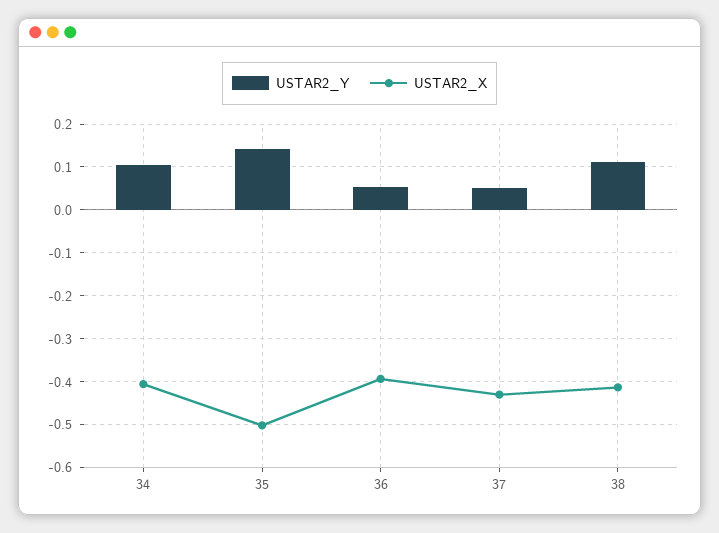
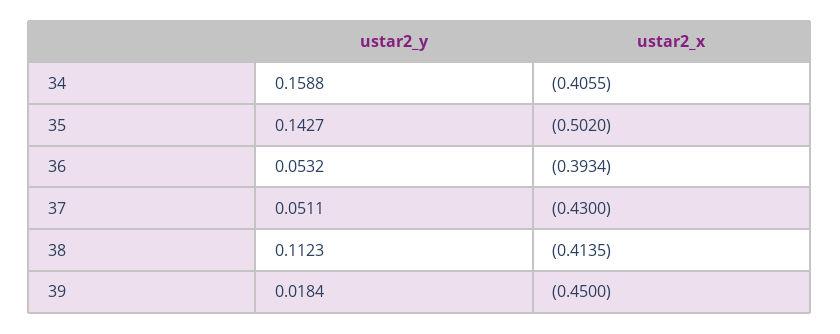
  {
    "USTAR2_Y": {
-     "34": 0.1,
+     "34": 0.1588,
      "35": 0.1427,
      "36": 0.0532,
      "37": 0.0511,
-     "38": 0.1123
+     "38": 0.1123,
+     "39": 0.0184
    },
    "USTAR2_X": {
      "34": -0.4055,
      "35": -0.502,
      "36": -0.3934,
      "37": -0.43,
-     "38": -0.4135
+     "38": -0.4135,
+     "39": -0.45
    }
  }

